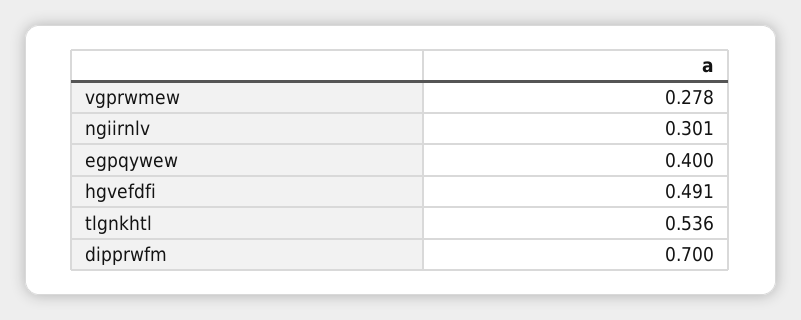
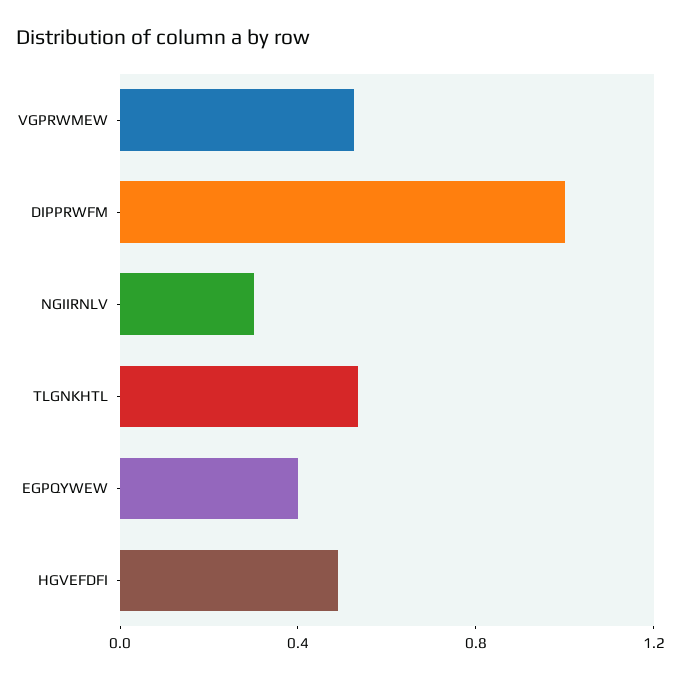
  {
-   "vgprwmew": 0.278,
+   "vgprwmew": 0.5,
    "ngiirnlv": 0.301,
    "egpqywew": 0.4,
    "hgvefdfi": 0.491,
    "tlgnkhtl": 0.536,
-   "dipprwfm": 0.7
+   "dipprwfm": 1
  }

